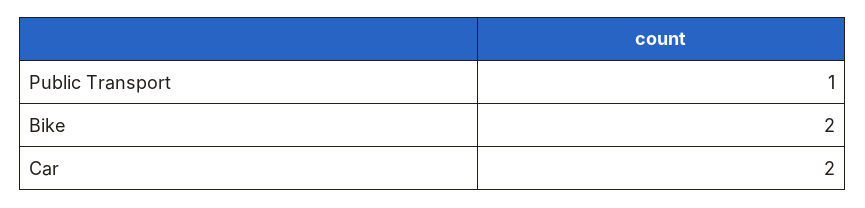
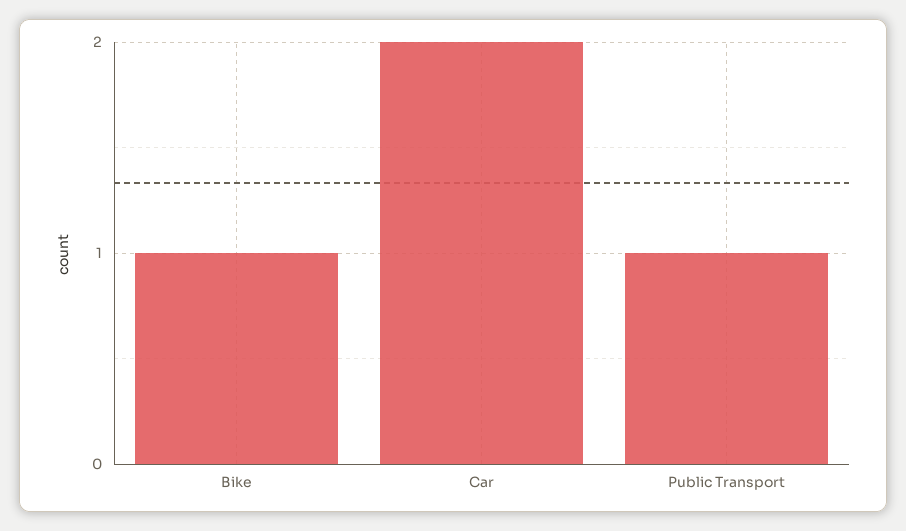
  {
    "Public Transport": 1,
-   "Bike": 2,
+   "Bike": 1,
    "Car": 2
  }

